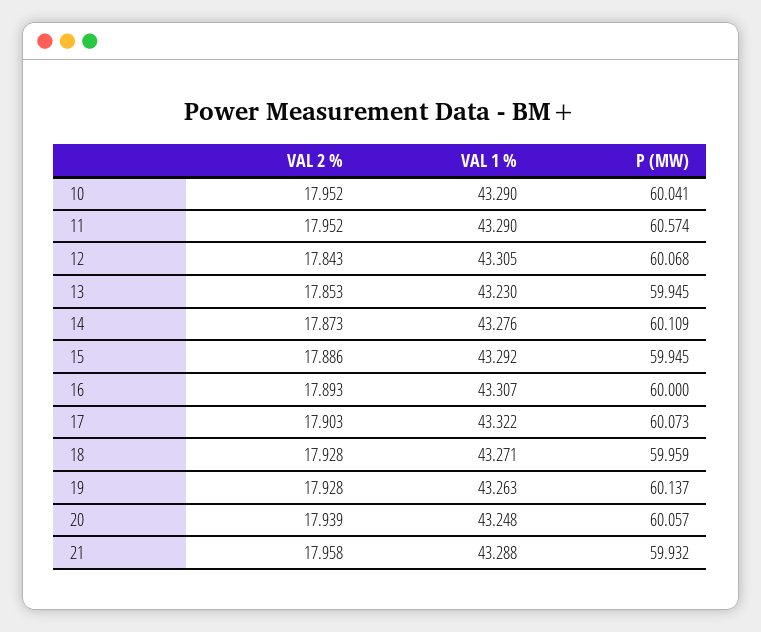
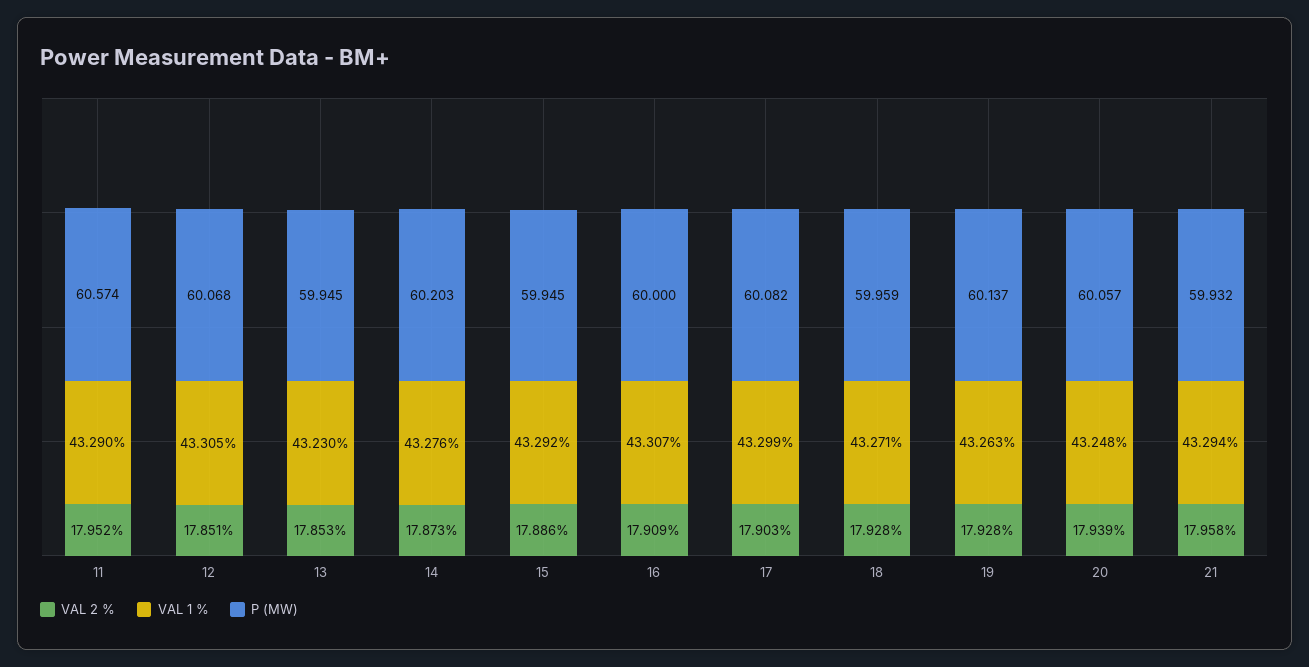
  {
    "VAL 2 %": {
-     "10": 17.952,
      "11": 17.952,
-     "12": 17.843,
+     "12": 17.851,
      "13": 17.853,
      "14": 17.873,
      "15": 17.886,
-     "16": 17.893,
+     "16": 17.909,
      "17": 17.903,
      "18": 17.928,
      "19": 17.928,
      "20": 17.939,
      "21": 17.958
    },
    "VAL 1 %": {
-     "10": 43.29,
      "11": 43.29,
      "12": 43.305,
      "13": 43.23,
      "14": 43.276,
      "15": 43.292,
      "16": 43.307,
-     "17": 43.322,
+     "17": 43.299,
      "18": 43.271,
      "19": 43.263,
      "20": 43.248,
-     "21": 43.288
+     "21": 43.294
    },
    "P (MW)": {
-     "10": 60.041,
      "11": 60.574,
      "12": 60.068,
      "13": 59.945,
-     "14": 60.109,
+     "14": 60.203,
      "15": 59.945,
      "16": 60,
-     "17": 60.073,
+     "17": 60.082,
      "18": 59.959,
      "19": 60.137,
      "20": 60.057,
      "21": 59.932
    }
  }

